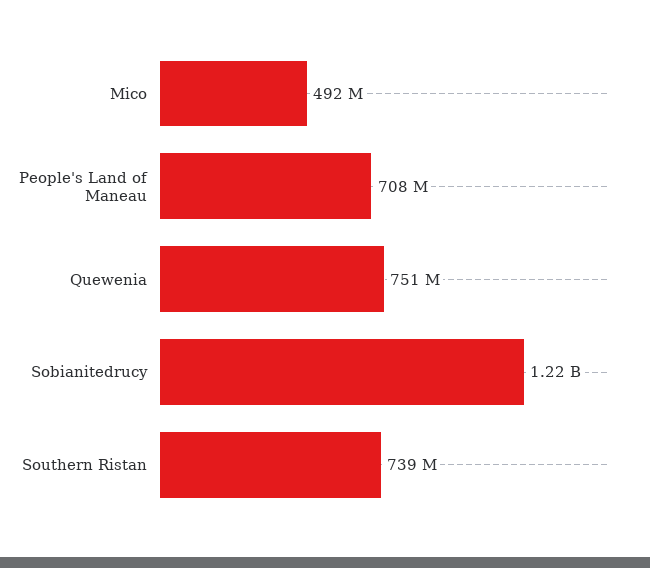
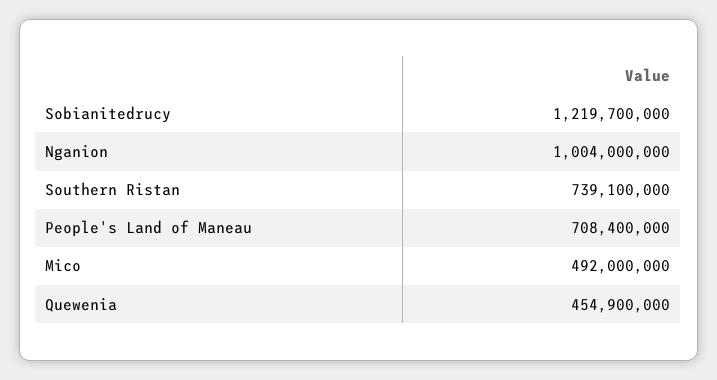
  {
    "Mico": 492000000,
    "People's Land of Maneau": 708400000,
-   "Quewenia": 751000000,
+   "Quewenia": 454900000,
    "Sobianitedrucy": 1219700000,
-   "Southern Ristan": 739100000
+   "Southern Ristan": 739100000,
+   "Nganion": 1004000000
  }

